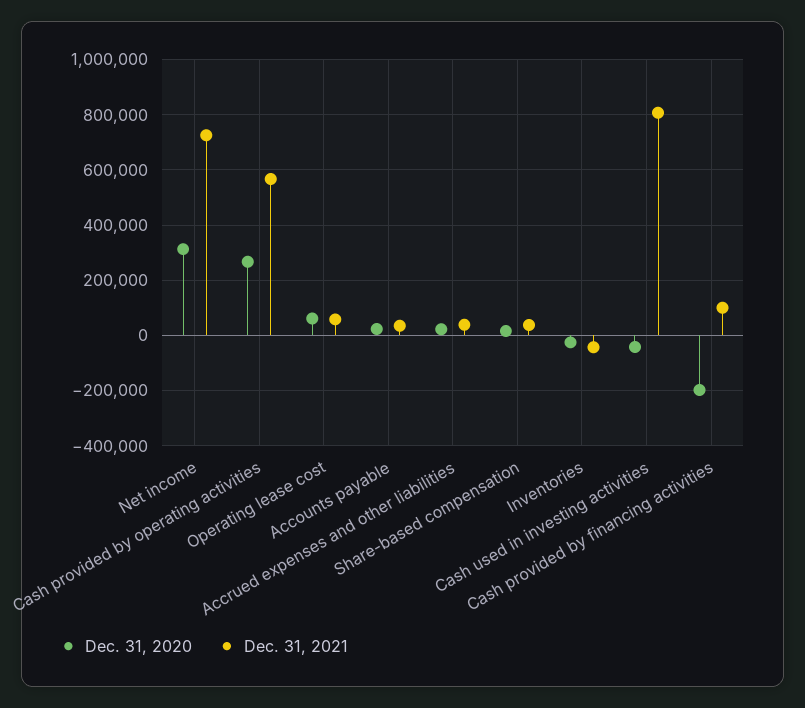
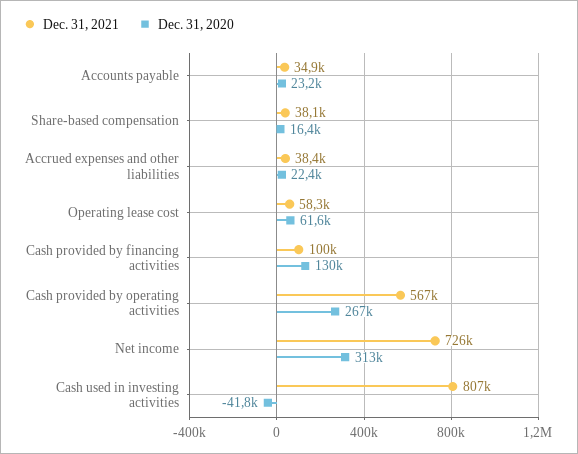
  {
    "Dec. 31, 2020": {
      "Net income": 313000,
      "Cash provided by operating activities": 267000,
      "Operating lease cost": 61600,
      "Accounts payable": 23200,
      "Accrued expenses and other liabilities": 22400,
      "Share-based compensation": 16400,
-     "Inventories": -25000,
      "Cash used in investing activities": -41800,
-     "Cash provided by financing activities": -200000
+     "Cash provided by financing activities": 130000
    },
    "Dec. 31, 2021": {
      "Net income": 726000,
      "Cash provided by operating activities": 567000,
      "Operating lease cost": 58300,
      "Accounts payable": 34900,
      "Accrued expenses and other liabilities": 38400,
      "Share-based compensation": 38100,
-     "Inventories": -50000,
      "Cash used in investing activities": 807000,
      "Cash provided by financing activities": 100000
    }
  }

